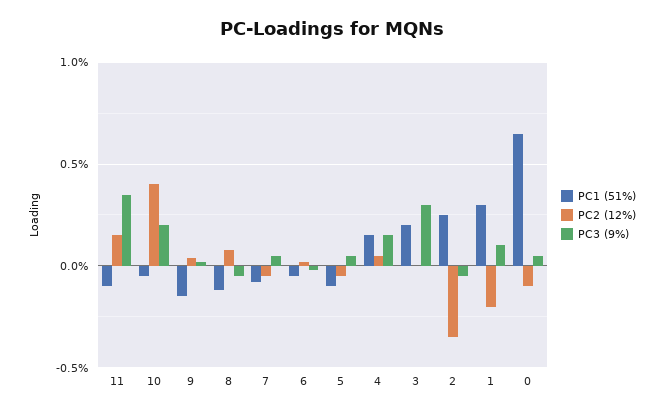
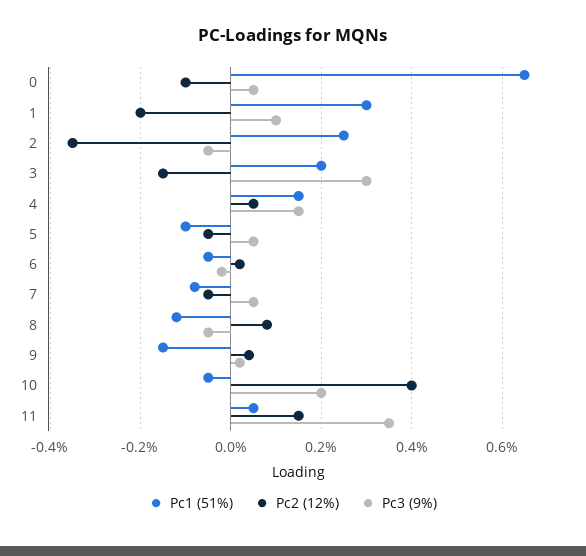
  {
    "PC1 (51%)": {
-     "11": -0.1,
+     "11": 0.05,
      "10": -0.05,
      "9": -0.15,
      "8": -0.1,
      "7": -0.1,
      "6": -0.05,
      "5": -0.1,
      "4": 0.15,
      "3": 0.2,
      "2": 0.25,
      "1": 0.3,
      "0": 0.65
    },
    "PC2 (12%)": {
      "11": 0.15,
      "10": 0.4,
      "9": 0.05,
      "8": 0.1,
      "7": -0.05,
      "6": 0,
      "5": -0.05,
      "4": 0.05,
-     "3": 0,
+     "3": -0.15,
      "2": -0.35,
      "1": -0.2,
      "0": -0.1
    },
    "PC3 (9%)": {
      "11": 0.35,
      "10": 0.2,
      "9": 0,
      "8": -0.05,
      "7": 0.05,
      "6": 0,
      "5": 0.05,
      "4": 0.15,
      "3": 0.3,
      "2": -0.05,
      "1": 0.1,
      "0": 0.05
    }
  }

